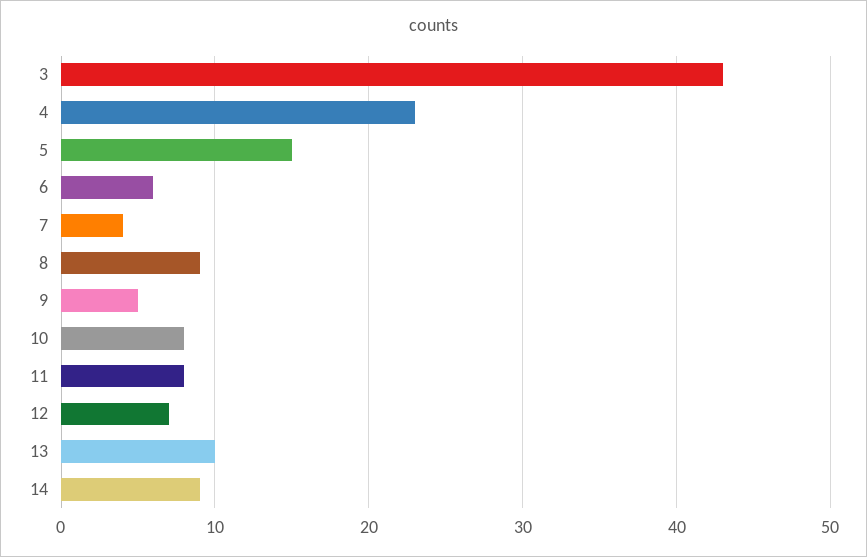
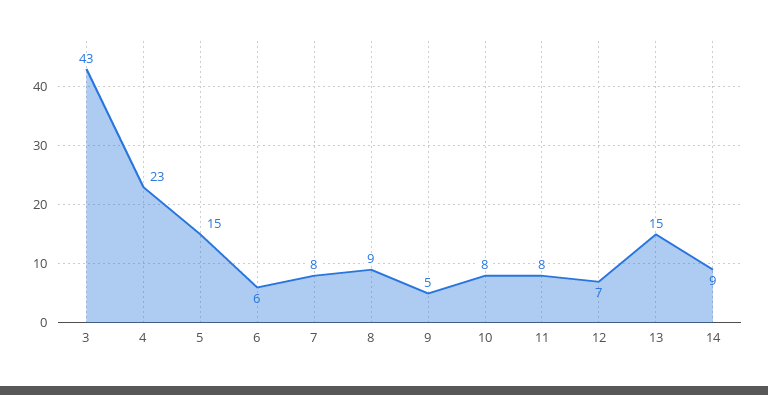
  {
    "3": 43,
    "4": 23,
    "5": 15,
    "6": 6,
-   "7": 4,
+   "7": 8,
    "8": 9,
    "9": 5,
    "10": 8,
    "11": 8,
    "12": 7,
-   "13": 10,
+   "13": 15,
    "14": 9
  }

